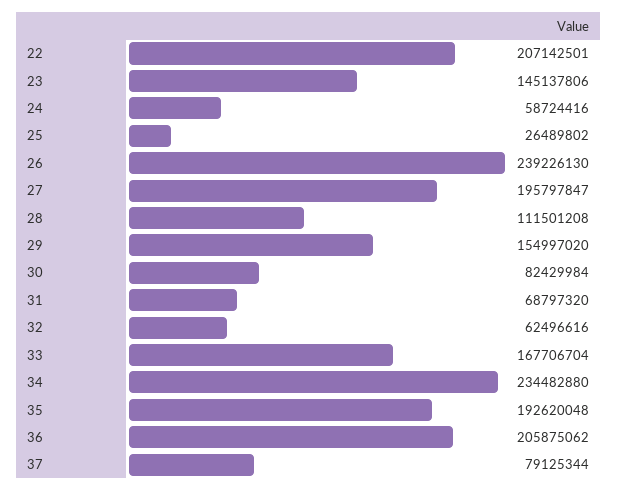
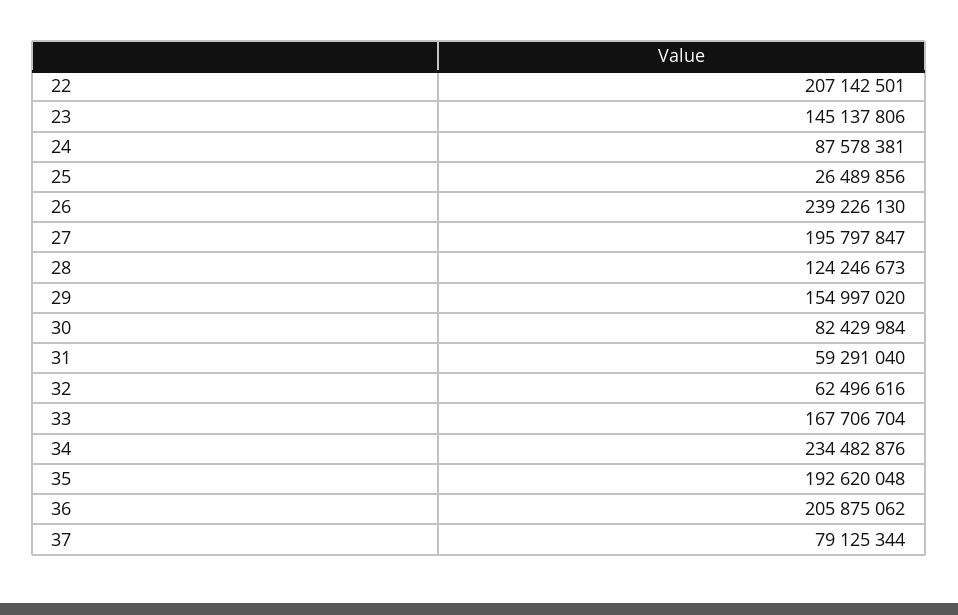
  {
    "22": 207142501,
    "23": 145137806,
-   "24": 58724416,
+   "24": 87578381,
-   "25": 26489802,
+   "25": 26489856,
    "26": 239226130,
    "27": 195797847,
-   "28": 111501208,
+   "28": 124246673,
    "29": 154997020,
    "30": 82429984,
-   "31": 68797320,
+   "31": 59291040,
    "32": 62496616,
    "33": 167706704,
-   "34": 234482880,
+   "34": 234482876,
    "35": 192620048,
    "36": 205875062,
    "37": 79125344
  }

